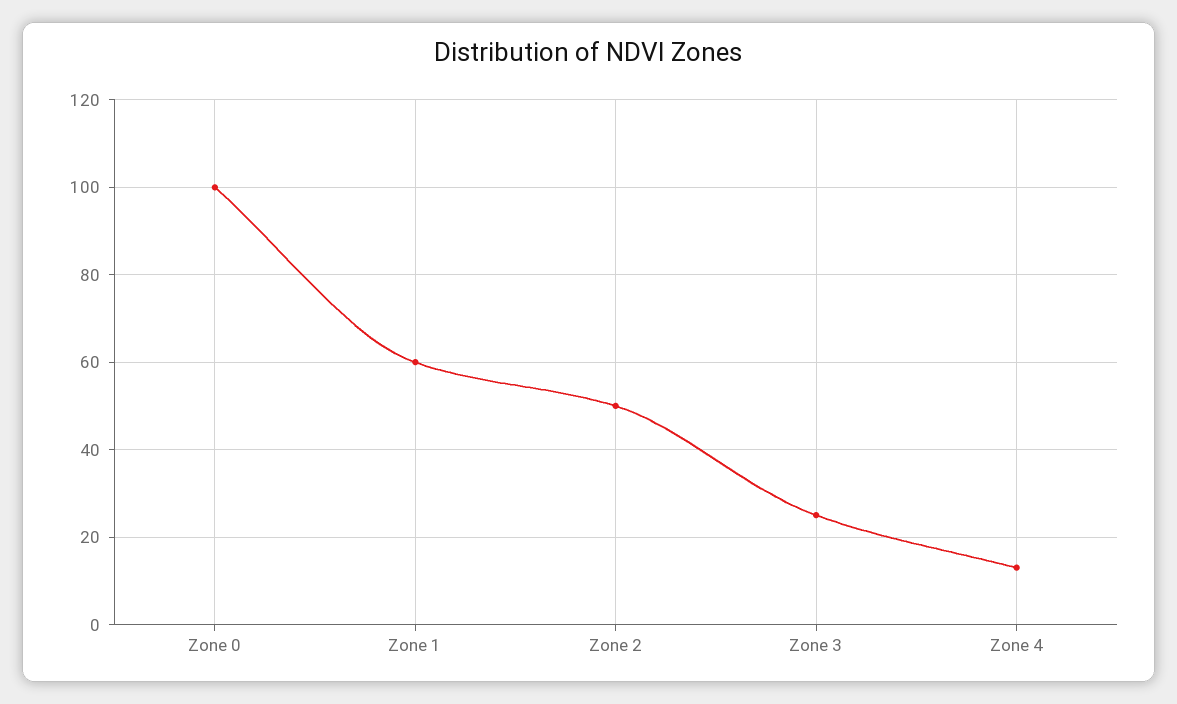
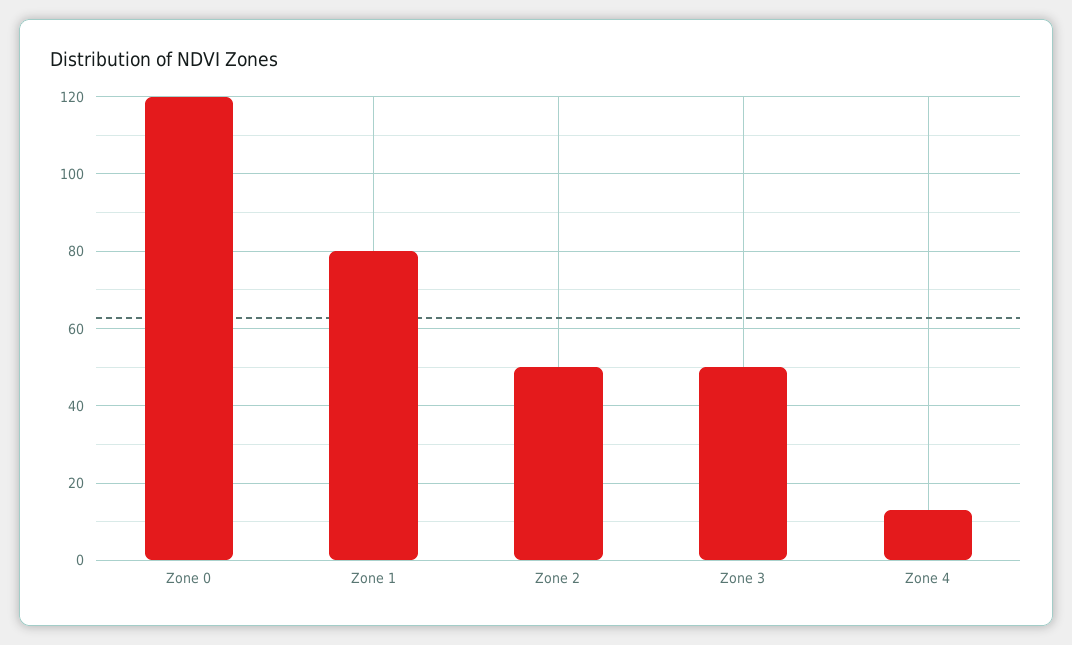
  {
-   "Zone 0": 100,
+   "Zone 0": 120,
-   "Zone 1": 60,
+   "Zone 1": 80,
    "Zone 2": 50,
-   "Zone 3": 25,
+   "Zone 3": 50,
    "Zone 4": 15
  }

